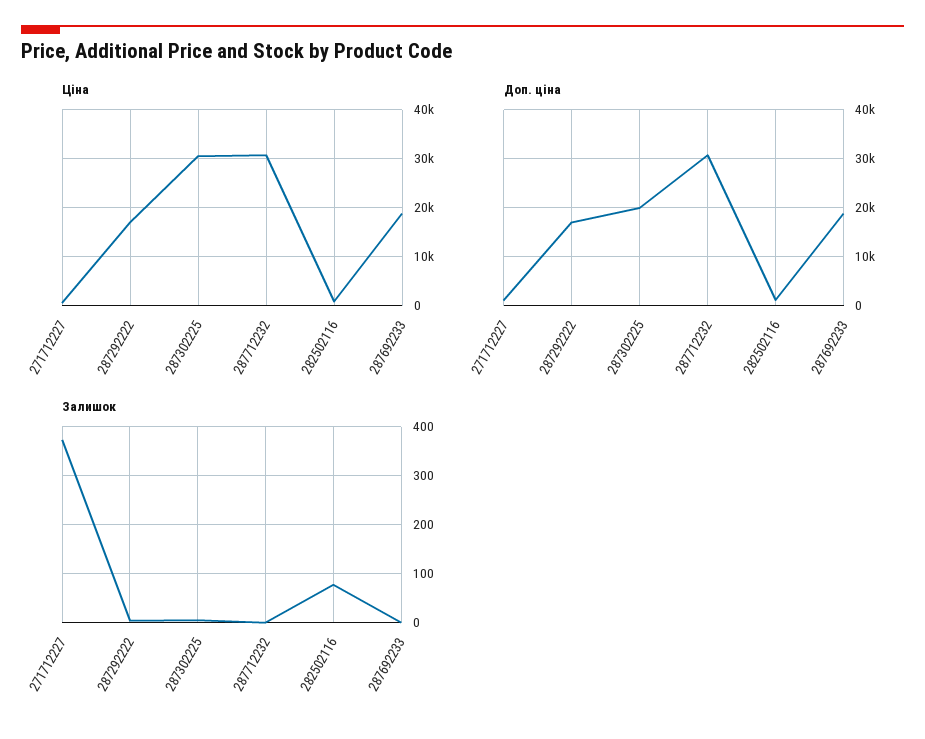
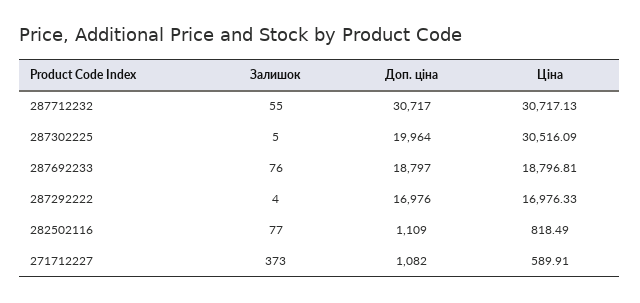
  {
    "Ціна": {
      "271712227": 589.91,
      "287292222": 16976.33,
      "287302225": 30516.09,
      "287712232": 30717.13,
      "282502116": 818.49,
      "287692233": 18796.81
    },
    "Доп. ціна": {
      "271712227": 1082,
      "287292222": 16976,
      "287302225": 19964,
      "287712232": 30717,
      "282502116": 1109,
      "287692233": 18797
    },
    "Залишок": {
      "271712227": 373,
      "287292222": 4,
      "287302225": 5,
-     "287712232": 0,
+     "287712232": 55,
      "282502116": 77,
-     "287692233": 0
+     "287692233": 76
    }
  }

